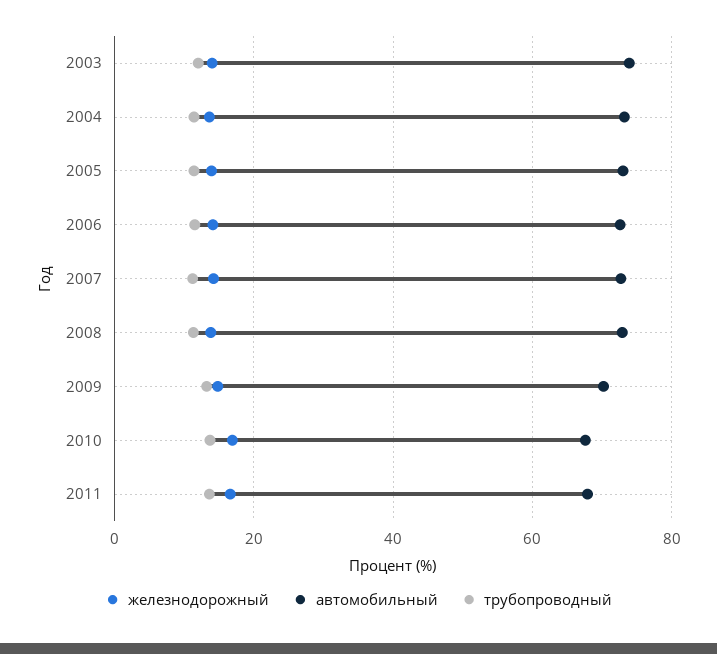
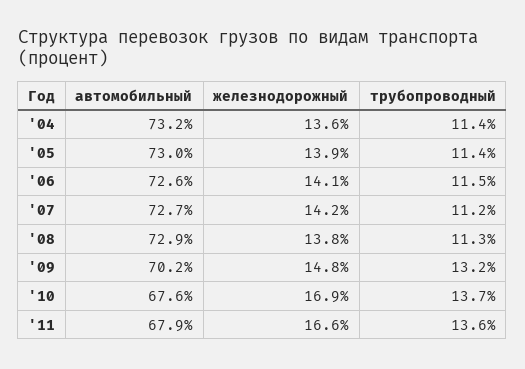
  {
    "железнодорожный": {
-     "2003": 14,
      "2004": 13.6,
      "2005": 13.9,
      "2006": 14.1,
      "2007": 14.2,
      "2008": 13.8,
      "2009": 14.8,
      "2010": 16.9,
      "2011": 16.6
    },
    "автомобильный": {
-     "2003": 74,
      "2004": 73.2,
      "2005": 73,
      "2006": 72.6,
      "2007": 72.7,
      "2008": 72.9,
      "2009": 70.2,
      "2010": 67.6,
      "2011": 67.9
    },
    "трубопроводный": {
-     "2003": 12,
      "2004": 11.4,
      "2005": 11.4,
      "2006": 11.5,
      "2007": 11.2,
      "2008": 11.3,
      "2009": 13.2,
      "2010": 13.7,
      "2011": 13.6
    }
  }

